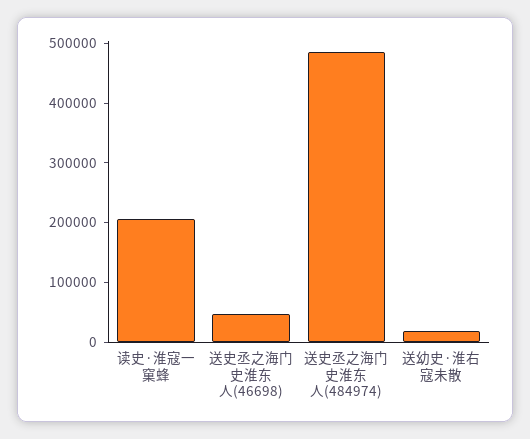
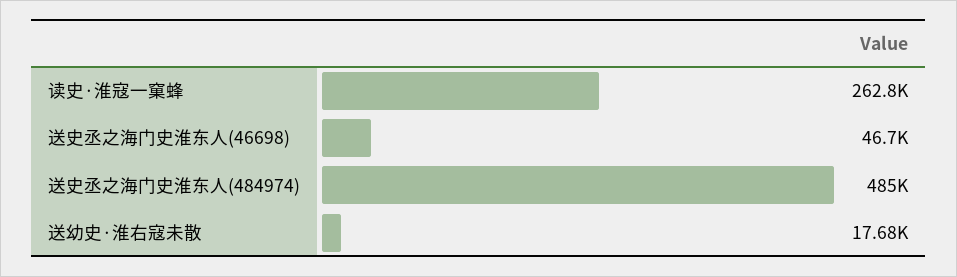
  {
-   "读史·淮寇一窠蜂": 200000,
+   "读史·淮寇一窠蜂": 262800,
    "送史丞之海门史淮东人(46698)": 46700,
    "送史丞之海门史淮东人(484974)": 485000,
    "送幼史·淮右寇未散": 17680
  }

